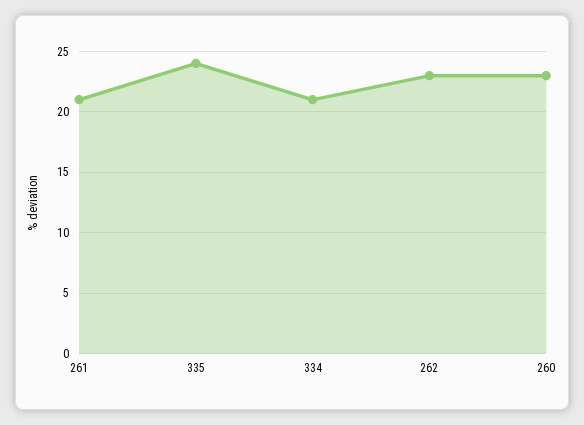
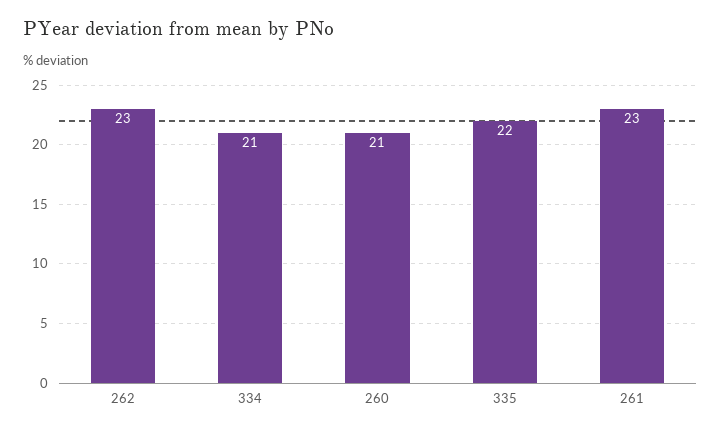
  {
-   "261": 21,
+   "261": 23,
-   "335": 24,
+   "335": 22,
    "334": 21,
    "262": 23,
-   "260": 23
+   "260": 21
  }

